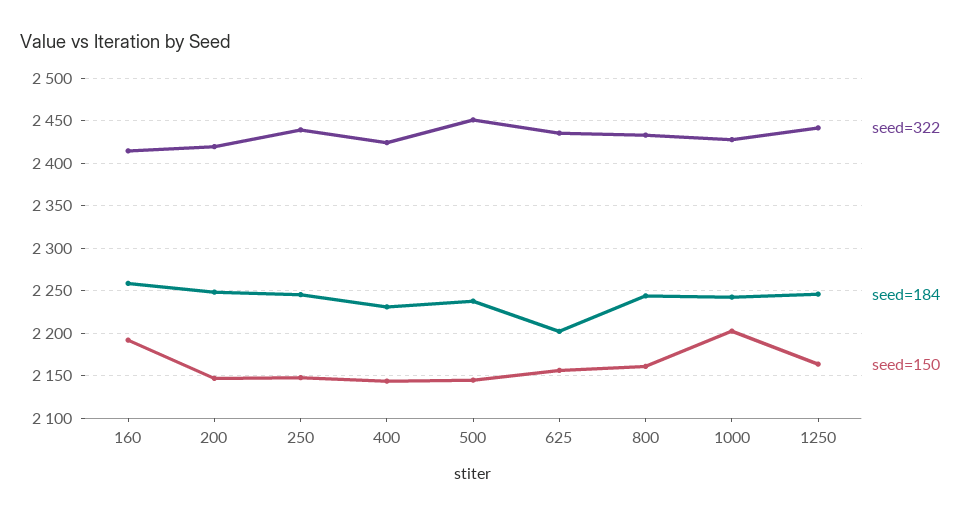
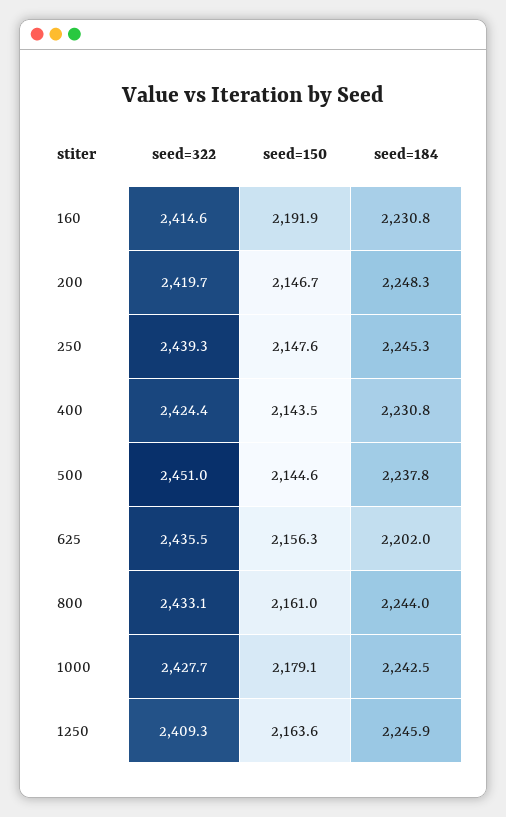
  {
    "seed=322": {
      "160": 2414.6,
      "200": 2419.7,
      "250": 2439.3,
      "400": 2424.4,
      "500": 2451,
      "625": 2435.5,
      "800": 2433.1,
      "1000": 2427.7,
-     "1250": 2440
+     "1250": 2409.3
    },
    "seed=184": {
-     "160": 2260,
+     "160": 2230.8,
      "200": 2248.3,
      "250": 2245.3,
      "400": 2230.8,
      "500": 2237.8,
      "625": 2202,
      "800": 2244,
      "1000": 2242.5,
      "1250": 2245.9
    },
    "seed=150": {
      "160": 2191.9,
      "200": 2146.7,
      "250": 2147.6,
      "400": 2143.5,
      "500": 2144.6,
      "625": 2156.3,
      "800": 2161,
-     "1000": 2200,
+     "1000": 2179.1,
      "1250": 2163.6
    }
  }

